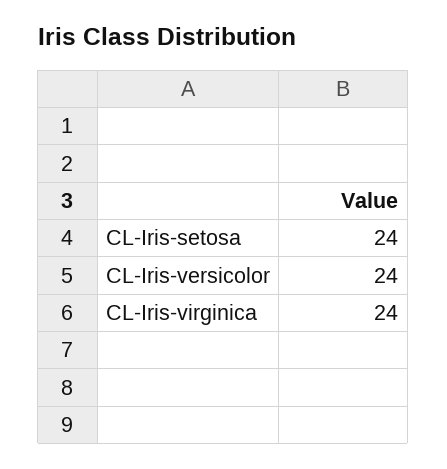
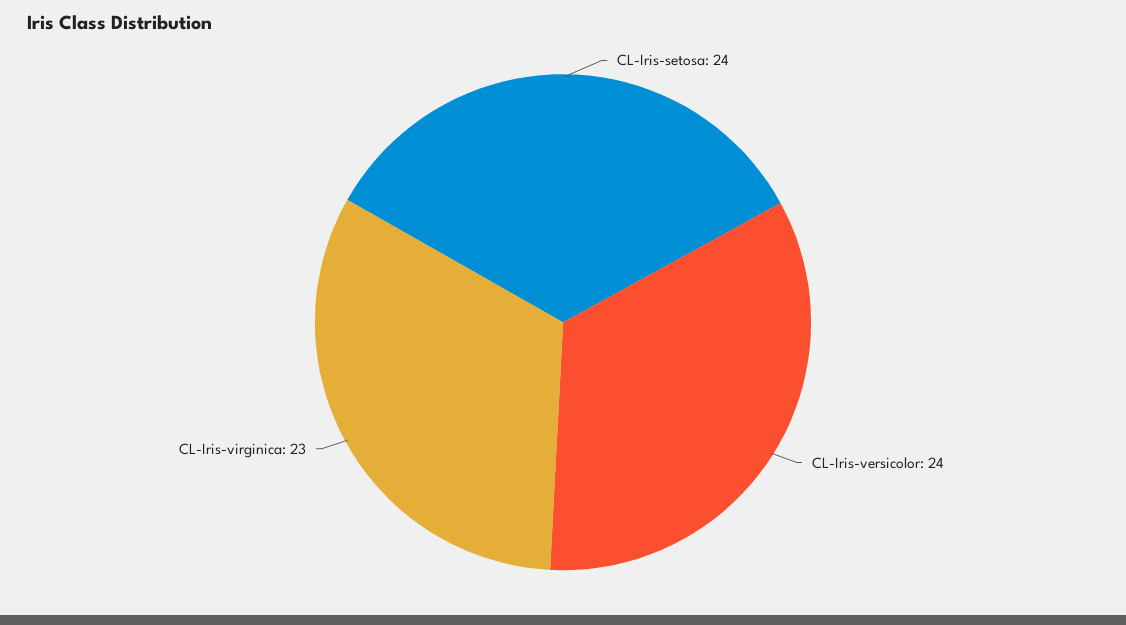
  {
    "CL-Iris-setosa": 24,
    "CL-Iris-versicolor": 24,
-   "CL-Iris-virginica": 24
+   "CL-Iris-virginica": 23
  }

